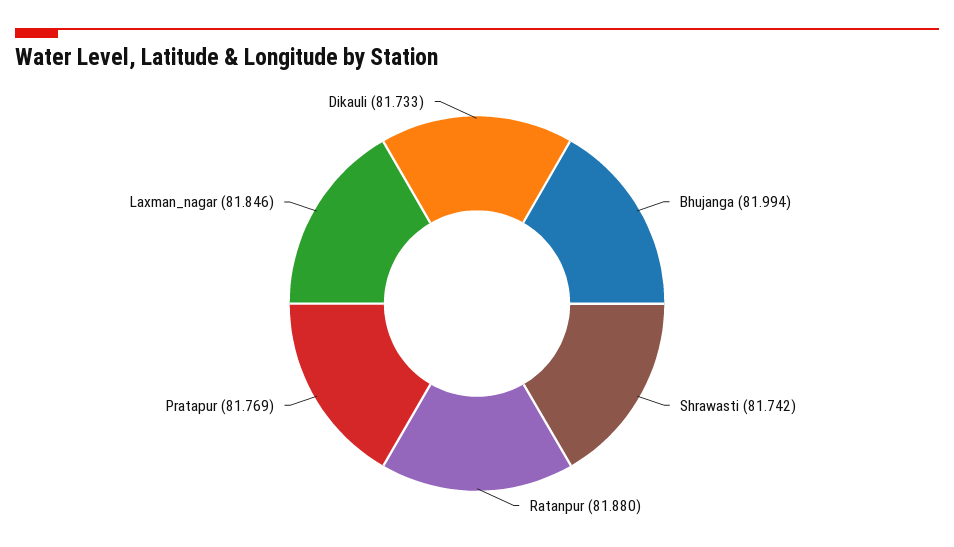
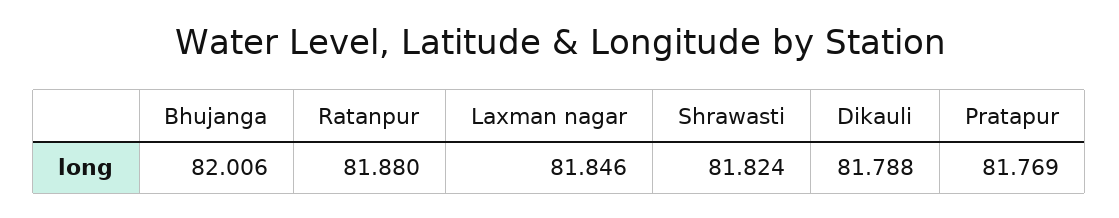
  {
-   "Bhujanga": 81.994,
+   "Bhujanga": 82.006,
-   "Shrawasti": 81.742,
+   "Shrawasti": 81.824,
    "Ratanpur": 81.88,
    "Pratapur": 81.769,
    "Laxman_nagar": 81.846,
-   "Dikauli": 81.733
+   "Dikauli": 81.788
  }

